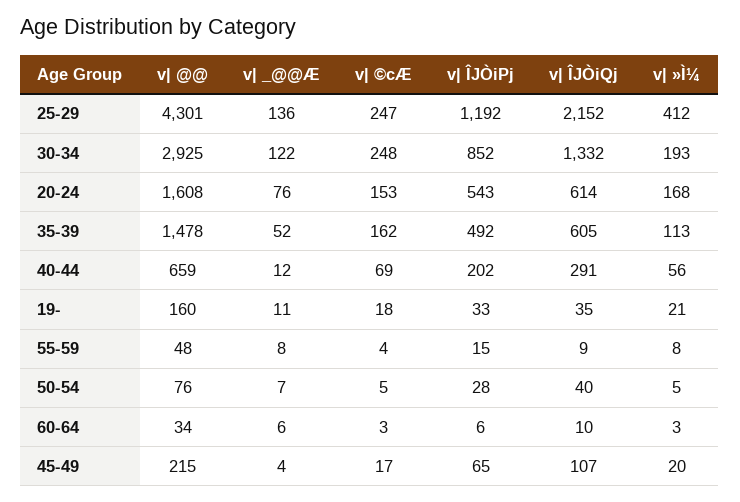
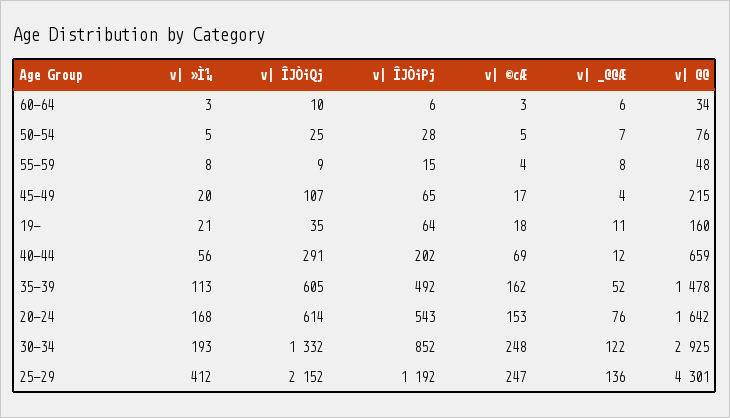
  {
    "v| @@": {
      "25-29": 4301,
      "30-34": 2925,
-     "20-24": 1608,
+     "20-24": 1642,
      "35-39": 1478,
      "40-44": 659,
      "19-": 160,
      "55-59": 48,
      "50-54": 76,
      "60-64": 34,
      "45-49": 215
    },
    "v| _@@Æ": {
      "25-29": 136,
      "30-34": 122,
      "20-24": 76,
      "35-39": 52,
      "40-44": 12,
      "19-": 11,
      "55-59": 8,
      "50-54": 7,
      "60-64": 6,
      "45-49": 4
    },
    "v| ©cÆ": {
      "25-29": 247,
      "30-34": 248,
      "20-24": 153,
      "35-39": 162,
      "40-44": 69,
      "19-": 18,
      "55-59": 4,
      "50-54": 5,
      "60-64": 3,
      "45-49": 17
    },
    "v| ÎJÒiPj": {
      "25-29": 1192,
      "30-34": 852,
      "20-24": 543,
      "35-39": 492,
      "40-44": 202,
-     "19-": 33,
+     "19-": 64,
      "55-59": 15,
      "50-54": 28,
      "60-64": 6,
      "45-49": 65
    },
    "v| ÎJÒiQj": {
      "25-29": 2152,
      "30-34": 1332,
      "20-24": 614,
      "35-39": 605,
      "40-44": 291,
      "19-": 35,
      "55-59": 9,
-     "50-54": 40,
+     "50-54": 25,
      "60-64": 10,
      "45-49": 107
    },
    "v| »Ì¼": {
      "25-29": 412,
      "30-34": 193,
      "20-24": 168,
      "35-39": 113,
      "40-44": 56,
      "19-": 21,
      "55-59": 8,
      "50-54": 5,
      "60-64": 3,
      "45-49": 20
    }
  }

